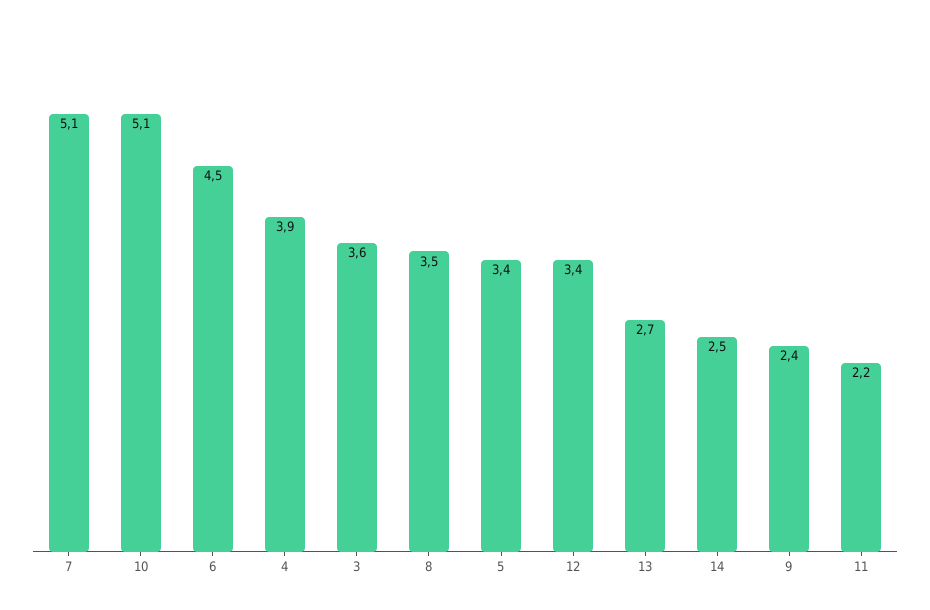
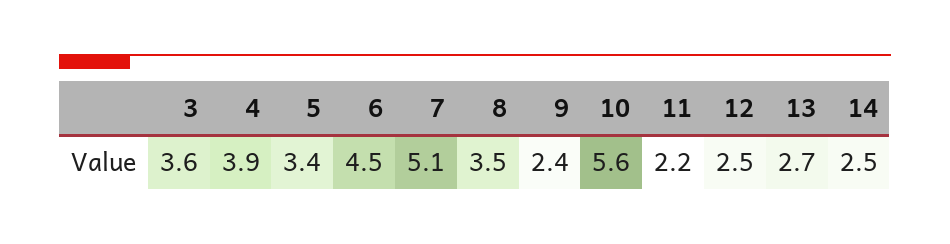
  {
    "7": 5.1,
-   "10": 5.1,
+   "10": 5.6,
    "6": 4.5,
    "4": 3.9,
    "3": 3.6,
    "8": 3.5,
    "5": 3.4,
-   "12": 3.4,
+   "12": 2.5,
    "13": 2.7,
    "14": 2.5,
    "9": 2.4,
    "11": 2.2
  }

